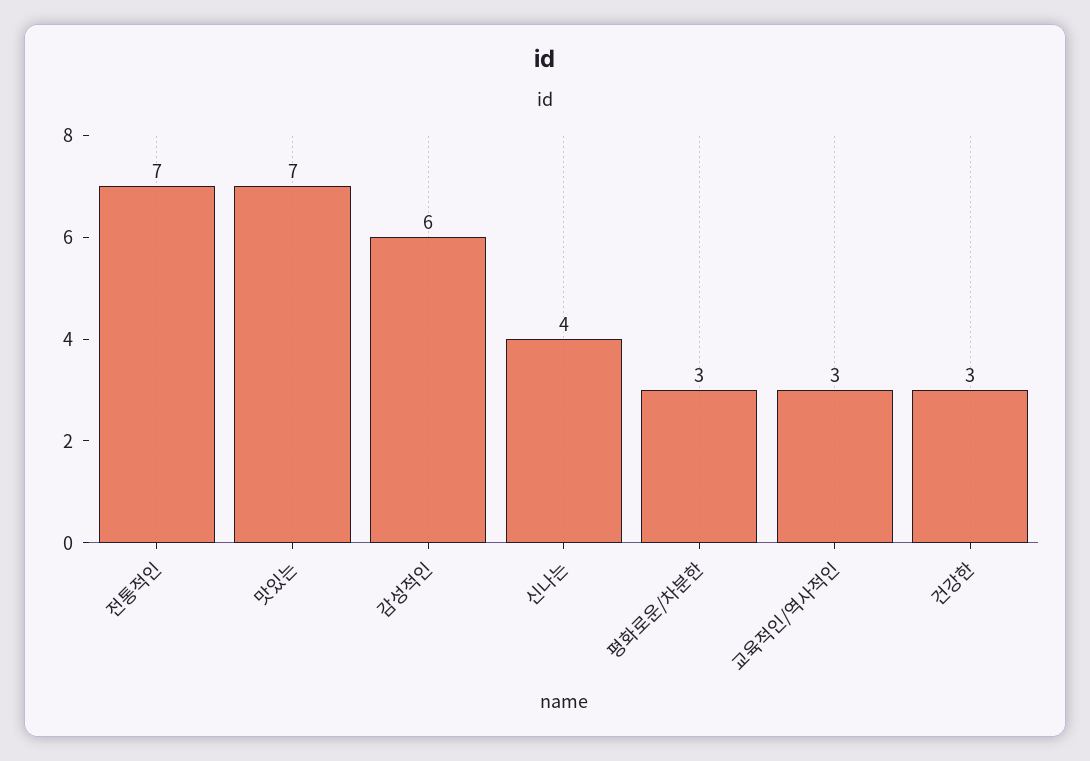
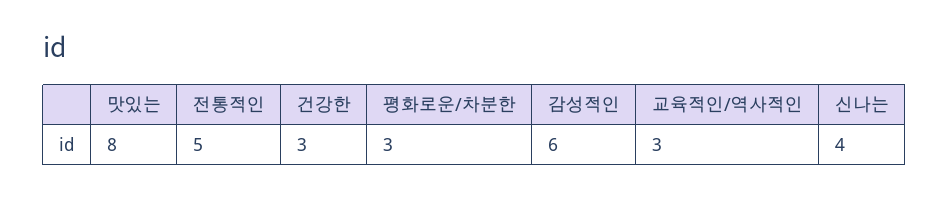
  {
-   "전통적인": 7,
+   "전통적인": 5,
-   "맛있는": 7,
+   "맛있는": 8,
    "감성적인": 6,
    "신나는": 4,
    "평화로운/차분한": 3,
    "교육적인/역사적인": 3,
    "건강한": 3
  }

